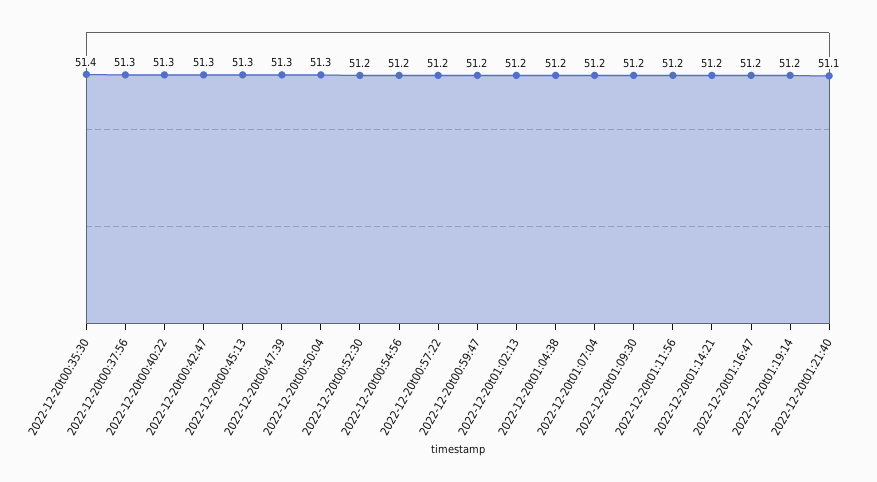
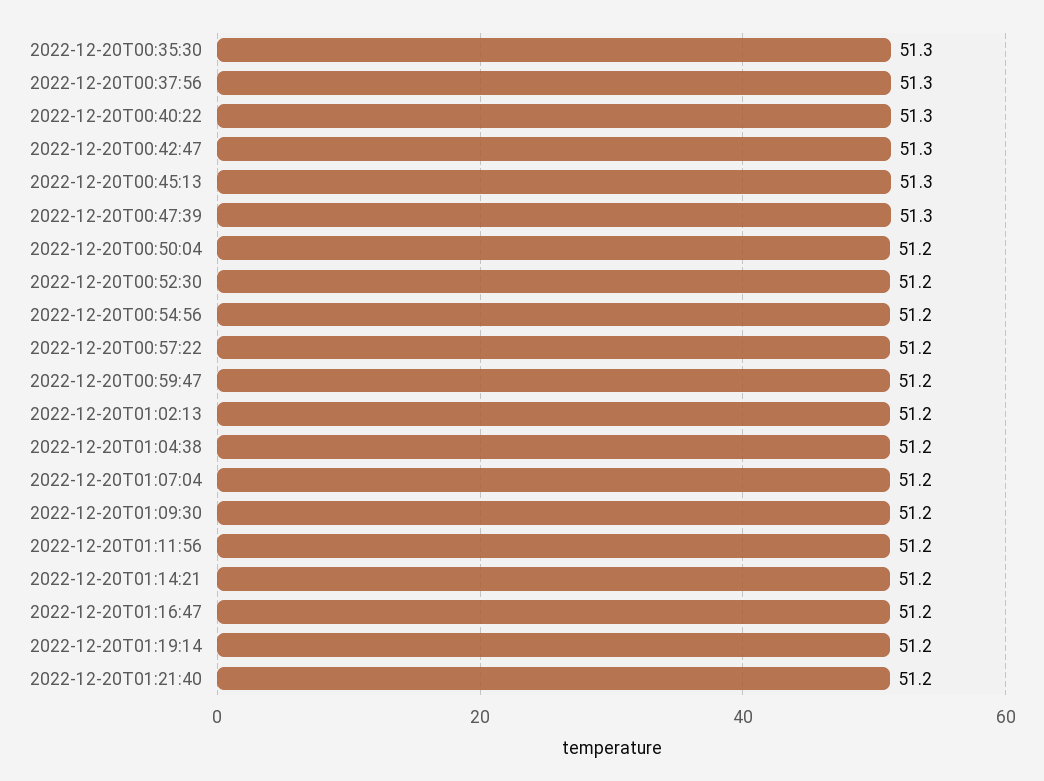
  {
-   "2022-12-20t00:35:30": 51.4,
+   "2022-12-20t00:35:30": 51.3,
    "2022-12-20t00:37:56": 51.3,
    "2022-12-20t00:40:22": 51.3,
    "2022-12-20t00:42:47": 51.3,
    "2022-12-20t00:45:13": 51.3,
    "2022-12-20t00:47:39": 51.3,
-   "2022-12-20t00:50:04": 51.3,
+   "2022-12-20t00:50:04": 51.2,
    "2022-12-20t00:52:30": 51.2,
    "2022-12-20t00:54:56": 51.2,
    "2022-12-20t00:57:22": 51.2,
    "2022-12-20t00:59:47": 51.2,
    "2022-12-20t01:02:13": 51.2,
    "2022-12-20t01:04:38": 51.2,
    "2022-12-20t01:07:04": 51.2,
    "2022-12-20t01:09:30": 51.2,
    "2022-12-20t01:11:56": 51.2,
    "2022-12-20t01:14:21": 51.2,
    "2022-12-20t01:16:47": 51.2,
    "2022-12-20t01:19:14": 51.2,
-   "2022-12-20t01:21:40": 51.1
+   "2022-12-20t01:21:40": 51.2
  }

